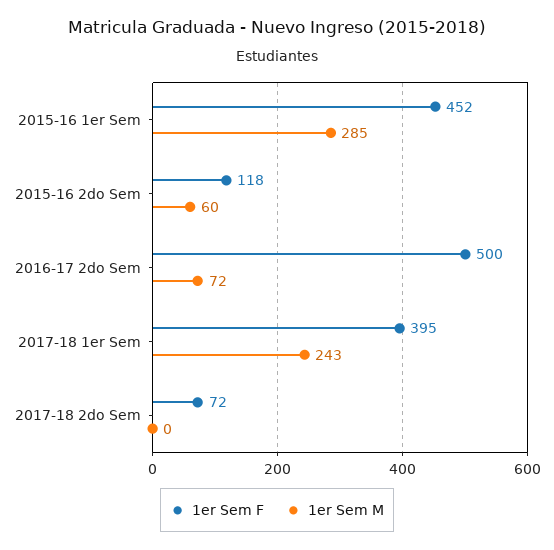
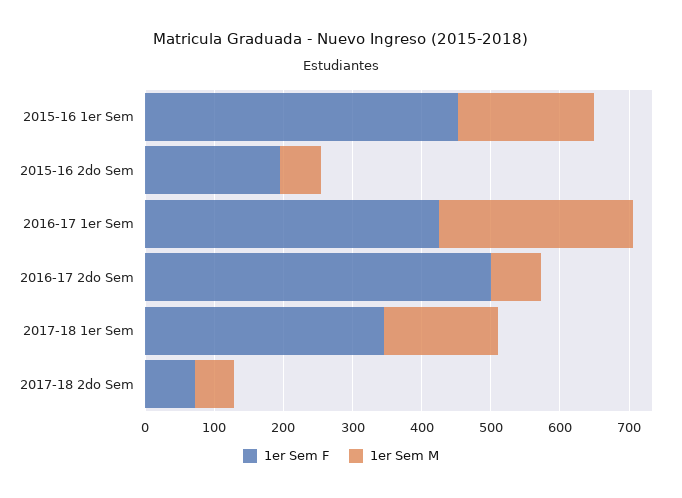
  {
    "1er Sem F": {
      "2015-16 1er Sem": 452,
-     "2015-16 2do Sem": 118,
+     "2015-16 2do Sem": 200,
      "2016-17 2do Sem": 500,
-     "2017-18 1er Sem": 395,
+     "2017-18 1er Sem": 340,
-     "2017-18 2do Sem": 72
+     "2017-18 2do Sem": 72,
+     "2016-17 1er Sem": 420
    },
    "1er Sem M": {
-     "2015-16 1er Sem": 285,
+     "2015-16 1er Sem": 200,
      "2015-16 2do Sem": 60,
      "2016-17 2do Sem": 72,
-     "2017-18 1er Sem": 243,
+     "2017-18 1er Sem": 160,
-     "2017-18 2do Sem": 0
+     "2017-18 2do Sem": 60,
+     "2016-17 1er Sem": 280
    }
  }

